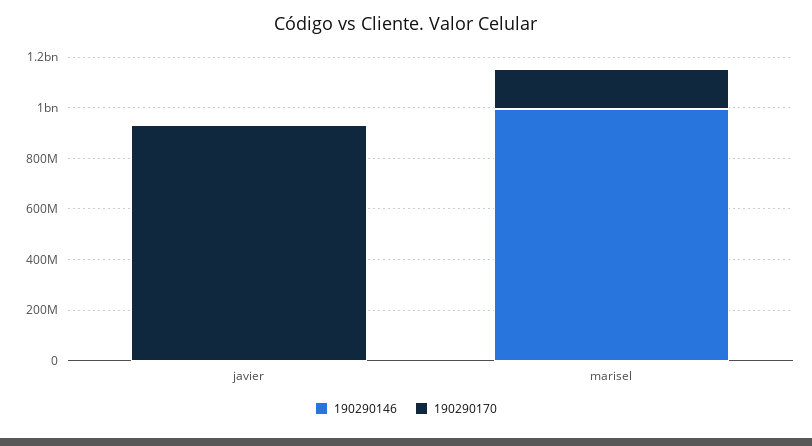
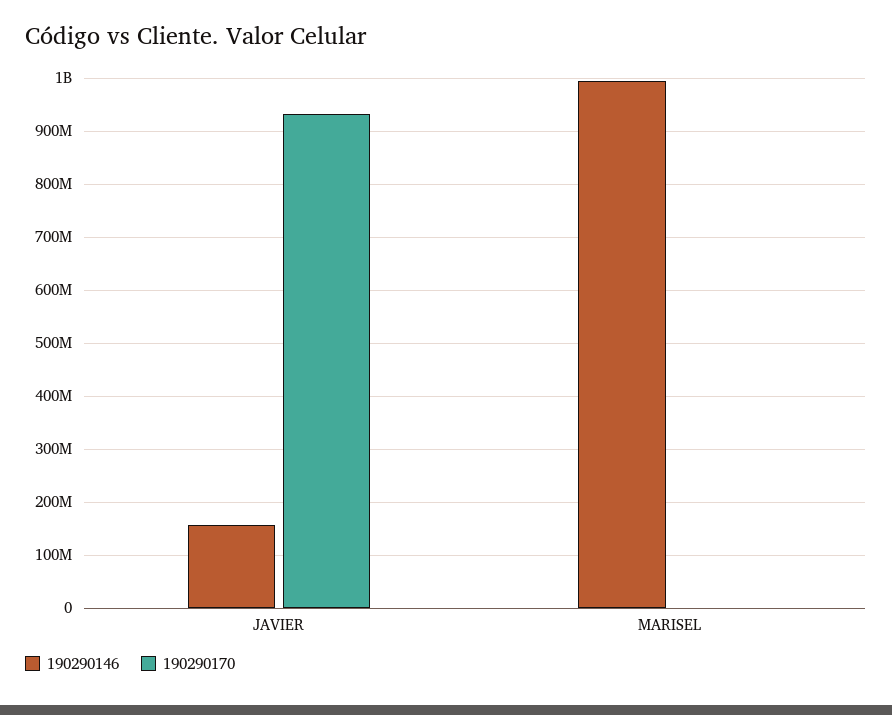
  {
    "190290146": {
-     "javier": 0,
+     "javier": 160000000,
      "marisel": 1000000000
    },
    "190290170": {
      "javier": 940000000,
-     "marisel": 150000000
+     "marisel": 0
    }
  }

